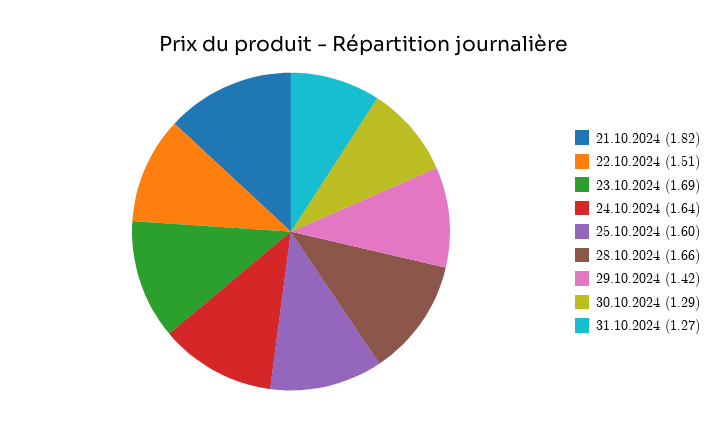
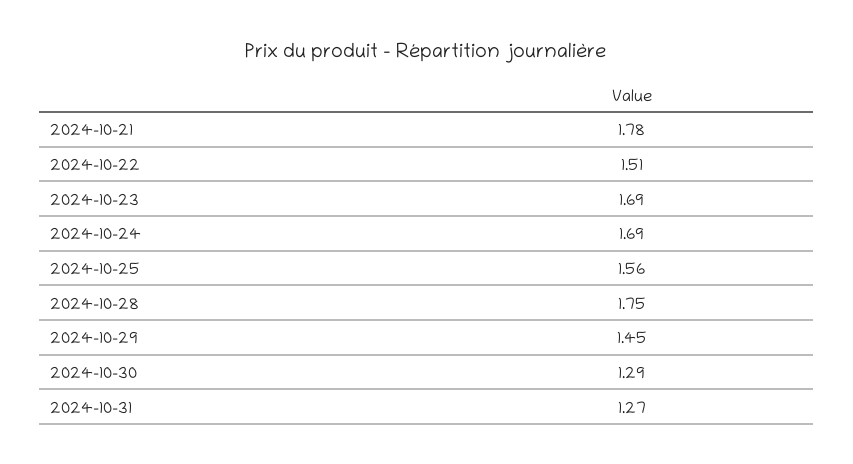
  {
-   "21.10.2024": 1.82,
+   "21.10.2024": 1.78,
    "22.10.2024": 1.51,
    "23.10.2024": 1.69,
-   "24.10.2024": 1.64,
+   "24.10.2024": 1.69,
-   "25.10.2024": 1.6,
+   "25.10.2024": 1.56,
-   "28.10.2024": 1.66,
+   "28.10.2024": 1.75,
-   "29.10.2024": 1.42,
+   "29.10.2024": 1.45,
    "30.10.2024": 1.29,
    "31.10.2024": 1.27
  }

